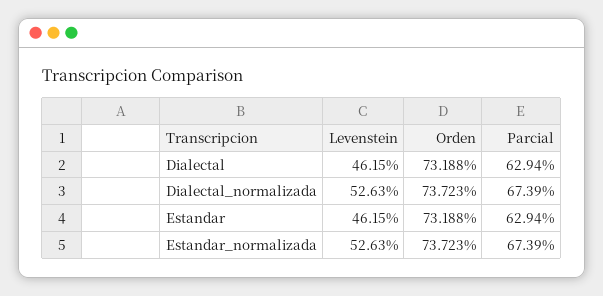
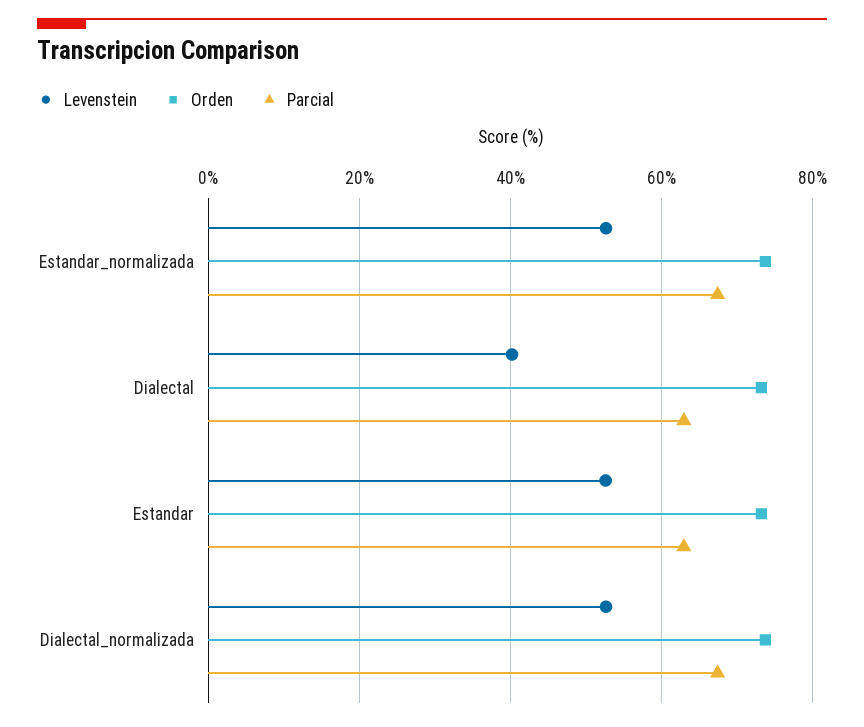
  {
    "Levenstein": {
-     "Dialectal": 46.15,
+     "Dialectal": 40,
      "Dialectal_normalizada": 52.63,
-     "Estandar": 46.15,
+     "Estandar": 52,
      "Estandar_normalizada": 52.63
    },
    "Orden": {
      "Dialectal": 73.188,
      "Dialectal_normalizada": 73.723,
      "Estandar": 73.188,
      "Estandar_normalizada": 73.723
    },
    "Parcial": {
      "Dialectal": 62.94,
      "Dialectal_normalizada": 67.39,
      "Estandar": 62.94,
      "Estandar_normalizada": 67.39
    }
  }

